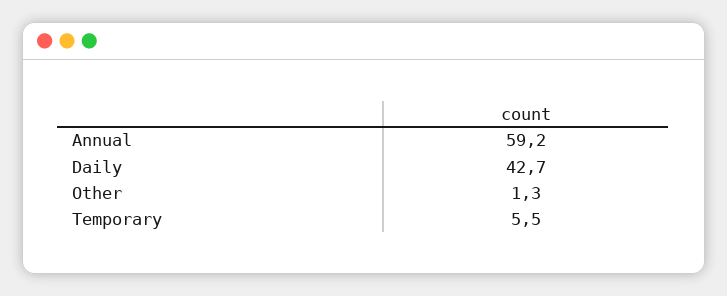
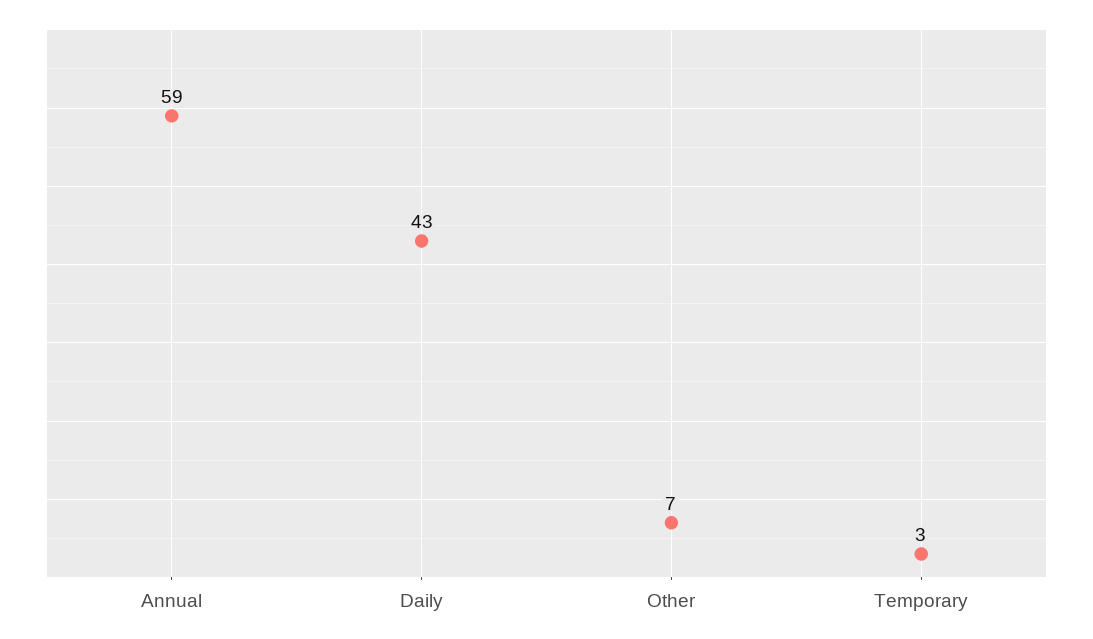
  {
    "Annual": 59.2,
    "Daily": 42.7,
-   "Other": 1.3,
+   "Other": 7,
-   "Temporary": 5.5
+   "Temporary": 3
  }

